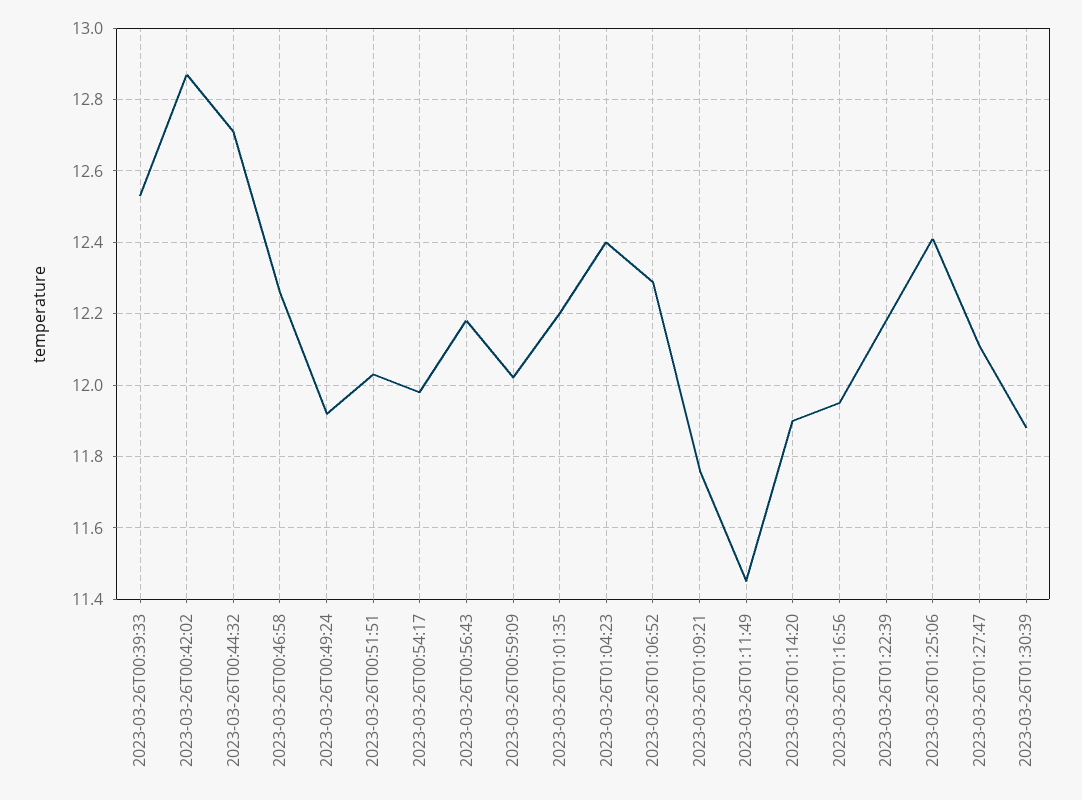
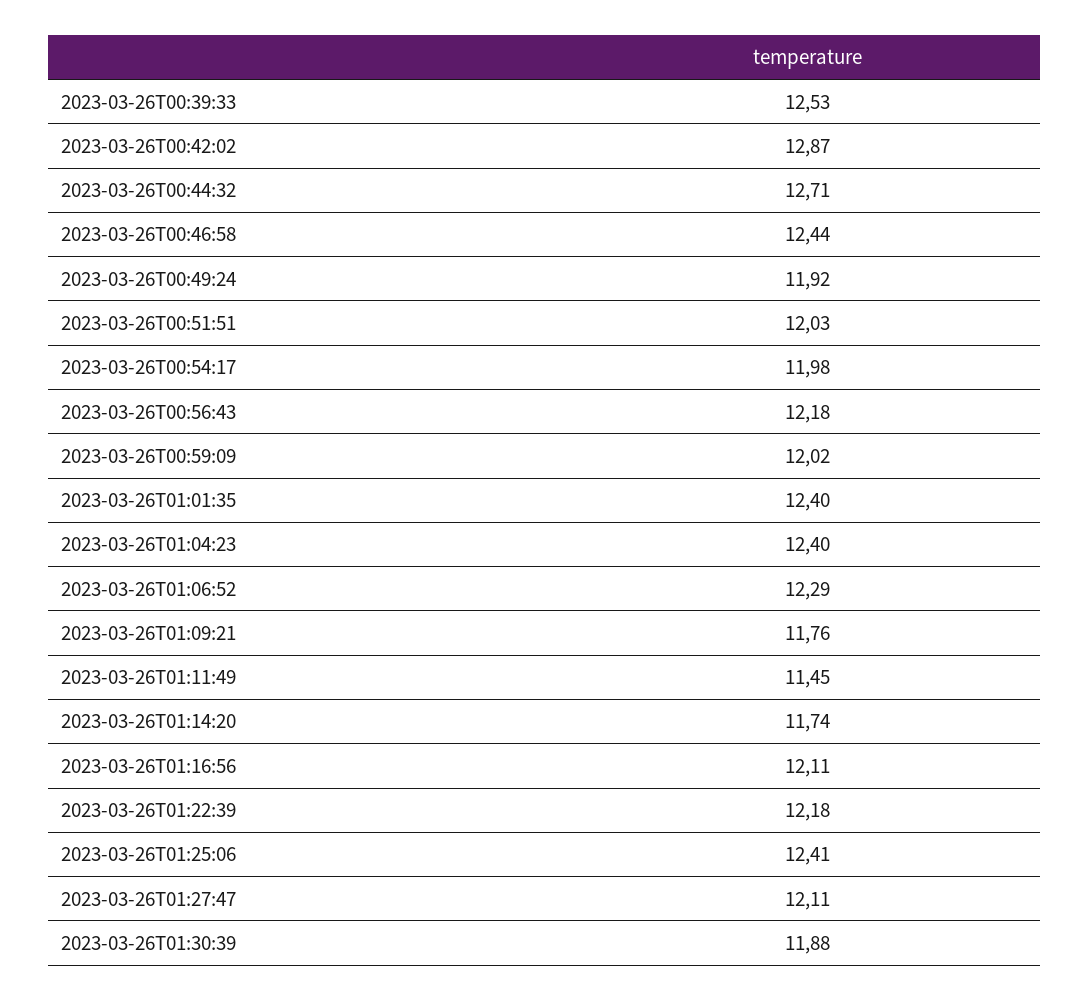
  {
    "2023-03-26T00:39:33": 12.53,
    "2023-03-26T00:42:02": 12.87,
    "2023-03-26T00:44:32": 12.71,
-   "2023-03-26T00:46:58": 12.25,
+   "2023-03-26T00:46:58": 12.44,
    "2023-03-26T00:49:24": 11.92,
    "2023-03-26T00:51:51": 12.03,
    "2023-03-26T00:54:17": 11.98,
    "2023-03-26T00:56:43": 12.18,
    "2023-03-26T00:59:09": 12.02,
-   "2023-03-26T01:01:35": 12.2,
+   "2023-03-26T01:01:35": 12.4,
    "2023-03-26T01:04:23": 12.4,
    "2023-03-26T01:06:52": 12.29,
    "2023-03-26T01:09:21": 11.76,
    "2023-03-26T01:11:49": 11.45,
-   "2023-03-26T01:14:20": 11.9,
+   "2023-03-26T01:14:20": 11.74,
-   "2023-03-26T01:16:56": 11.95,
+   "2023-03-26T01:16:56": 12.11,
    "2023-03-26T01:22:39": 12.18,
    "2023-03-26T01:25:06": 12.41,
    "2023-03-26T01:27:47": 12.11,
    "2023-03-26T01:30:39": 11.88
  }

